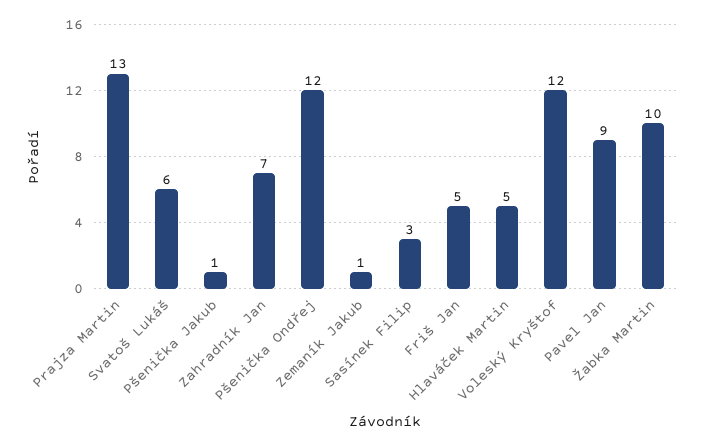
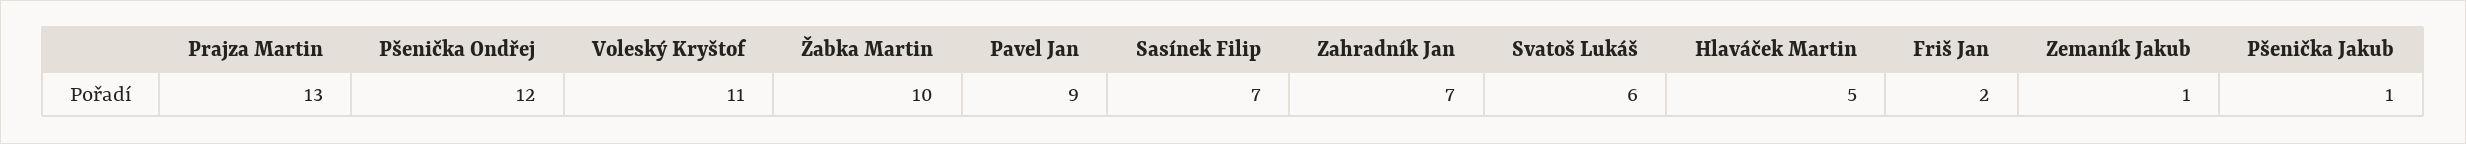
  {
    "Prajza Martin": 13,
    "Svatoš Lukáš": 6,
    "Pšenička Jakub": 1,
    "Zahradník Jan": 7,
    "Pšenička Ondřej": 12,
    "Zemaník Jakub": 1,
-   "Sasínek Filip": 3,
+   "Sasínek Filip": 7,
-   "Friš Jan": 5,
+   "Friš Jan": 2,
    "Hlaváček Martin": 5,
-   "Voleský Kryštof": 12,
+   "Voleský Kryštof": 11,
    "Pavel Jan": 9,
    "Žabka Martin": 10
  }

